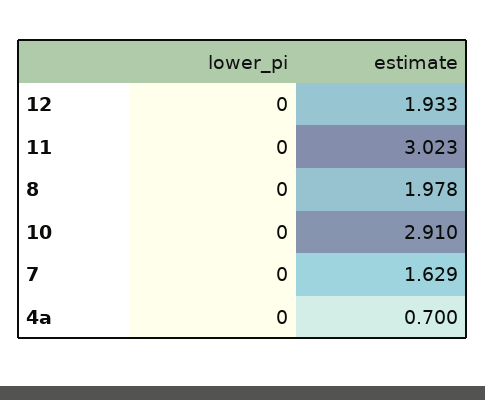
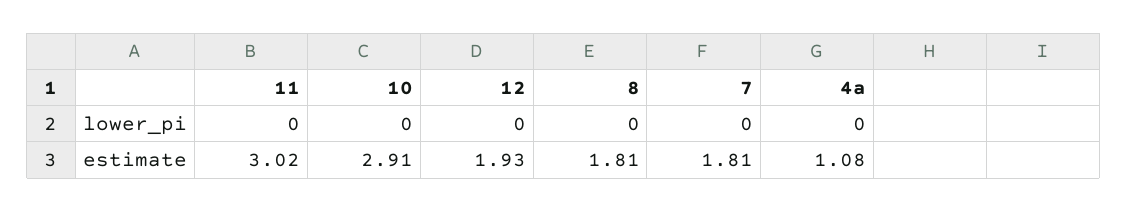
  {
    "lower_pi": {
      "12": 0,
      "11": 0,
      "8": 0,
      "10": 0,
      "7": 0,
      "4a": 0
    },
    "estimate": {
      "12": 1.933,
      "11": 3.023,
-     "8": 1.978,
+     "8": 1.81,
      "10": 2.91,
-     "7": 1.629,
+     "7": 1.81,
-     "4a": 0.7
+     "4a": 1.08
    }
  }

